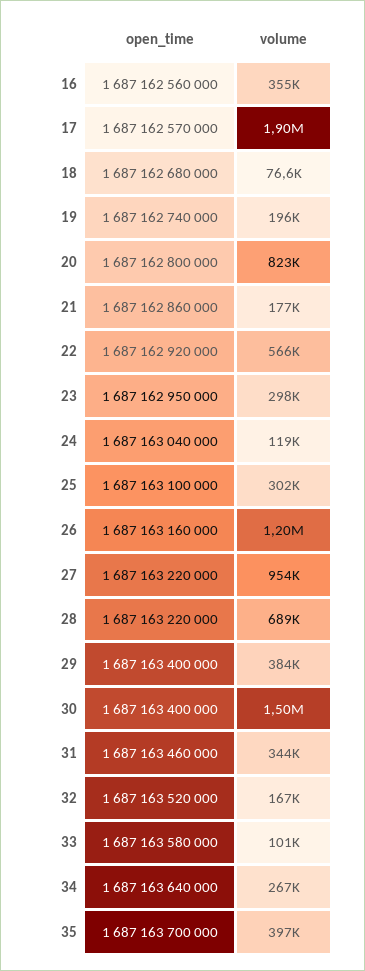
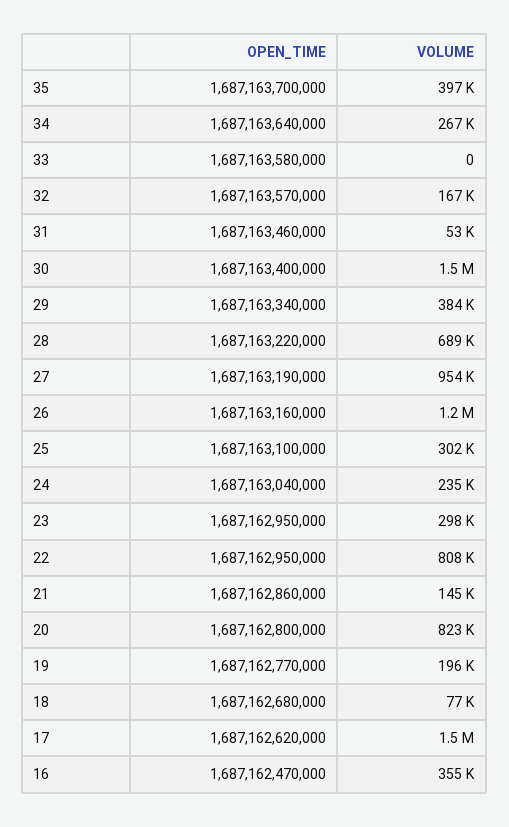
  {
    "open_time": {
-     "16": 1687162560000,
+     "16": 1687162470000,
-     "17": 1687162570000,
+     "17": 1687162620000,
      "18": 1687162680000,
-     "19": 1687162740000,
+     "19": 1687162770000,
      "20": 1687162800000,
      "21": 1687162860000,
-     "22": 1687162920000,
+     "22": 1687162950000,
      "23": 1687162950000,
      "24": 1687163040000,
      "25": 1687163100000,
      "26": 1687163160000,
-     "27": 1687163220000,
+     "27": 1687163190000,
      "28": 1687163220000,
-     "29": 1687163400000,
+     "29": 1687163340000,
      "30": 1687163400000,
      "31": 1687163460000,
-     "32": 1687163520000,
+     "32": 1687163570000,
      "33": 1687163580000,
      "34": 1687163640000,
      "35": 1687163700000
    },
    "volume": {
      "16": 355000,
-     "17": 1900000,
+     "17": 1500000,
      "18": 76600,
      "19": 196000,
      "20": 823000,
-     "21": 177000,
+     "21": 145000,
-     "22": 566000,
+     "22": 808000,
      "23": 298000,
-     "24": 119000,
+     "24": 235000,
      "25": 302000,
      "26": 1200000,
      "27": 954000,
      "28": 689000,
      "29": 384000,
      "30": 1500000,
-     "31": 344000,
+     "31": 53000,
      "32": 167000,
-     "33": 101000,
+     "33": 0,
      "34": 267000,
      "35": 397000
    }
  }

